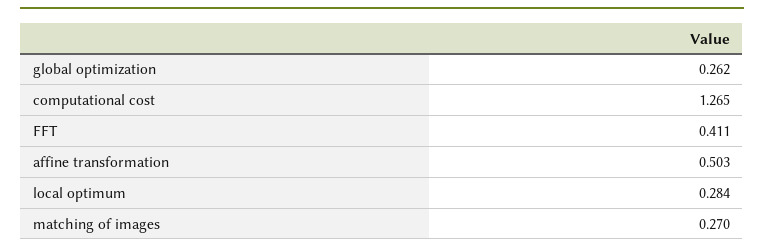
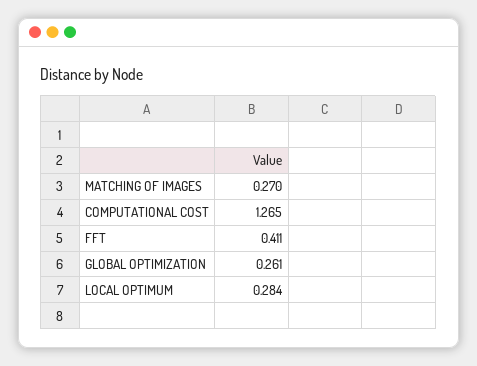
  {
-   "global optimization": 0.262,
+   "global optimization": 0.261,
    "computational cost": 1.265,
    "FFT": 0.411,
-   "affine transformation": 0.503,
    "local optimum": 0.284,
    "matching of images": 0.27
  }

